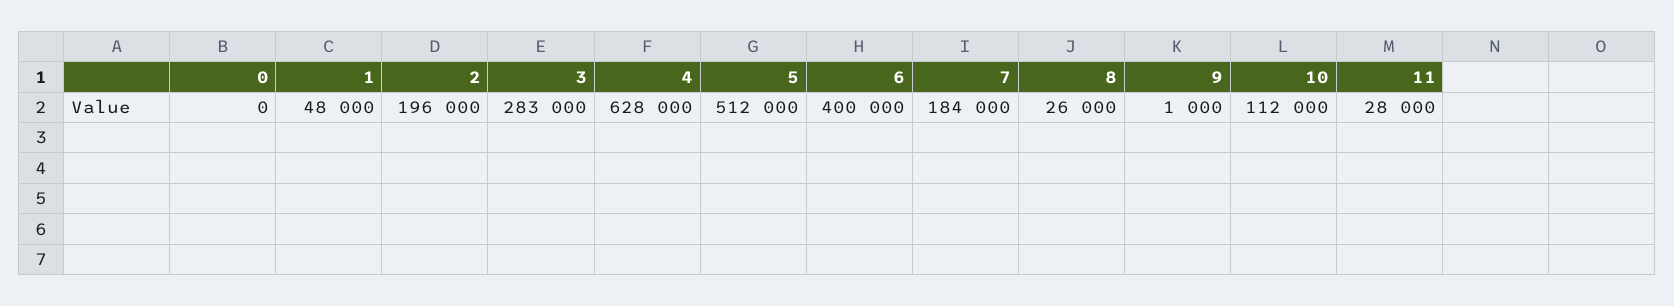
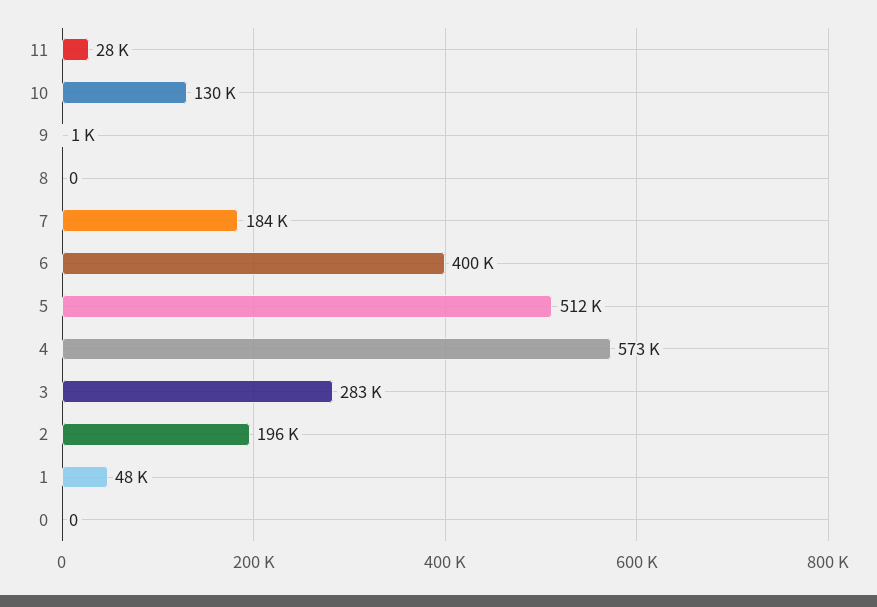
  {
    "0": 0,
    "1": 48000,
    "2": 196000,
    "3": 283000,
-   "4": 628000,
+   "4": 573000,
    "5": 512000,
    "6": 400000,
    "7": 184000,
-   "8": 26000,
+   "8": 0,
    "9": 1000,
-   "10": 112000,
+   "10": 130000,
    "11": 28000
  }

